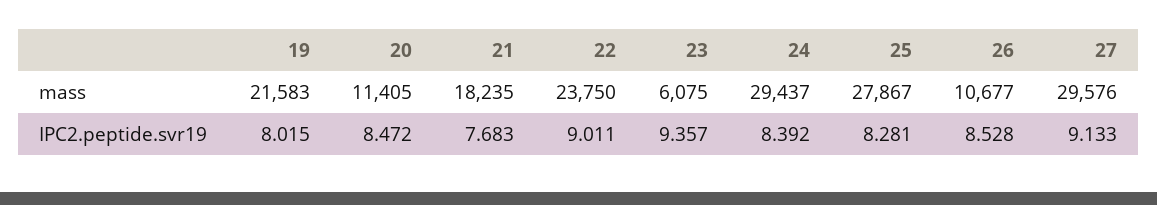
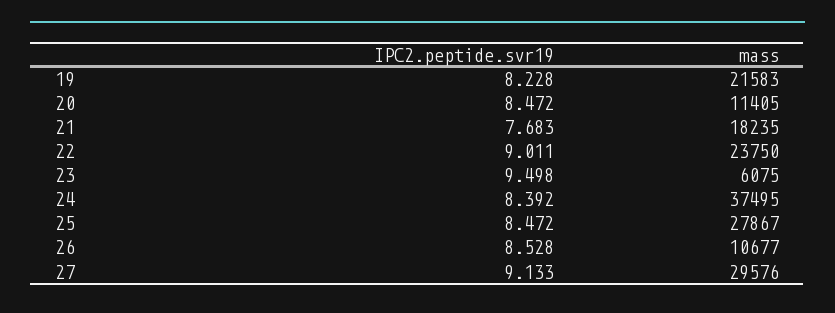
  {
    "19": {
      "mass": 21583,
-     "IPC2.peptide.svr19": 8.015
+     "IPC2.peptide.svr19": 8.228
    },
    "20": {
      "mass": 11405,
      "IPC2.peptide.svr19": 8.472
    },
    "21": {
      "mass": 18235,
      "IPC2.peptide.svr19": 7.683
    },
    "22": {
      "mass": 23750,
      "IPC2.peptide.svr19": 9.011
    },
    "23": {
      "mass": 6075,
-     "IPC2.peptide.svr19": 9.357
+     "IPC2.peptide.svr19": 9.498
    },
    "24": {
-     "mass": 29437,
+     "mass": 37495,
      "IPC2.peptide.svr19": 8.392
    },
    "25": {
      "mass": 27867,
-     "IPC2.peptide.svr19": 8.281
+     "IPC2.peptide.svr19": 8.472
    },
    "26": {
      "mass": 10677,
      "IPC2.peptide.svr19": 8.528
    },
    "27": {
      "mass": 29576,
      "IPC2.peptide.svr19": 9.133
    }
  }

